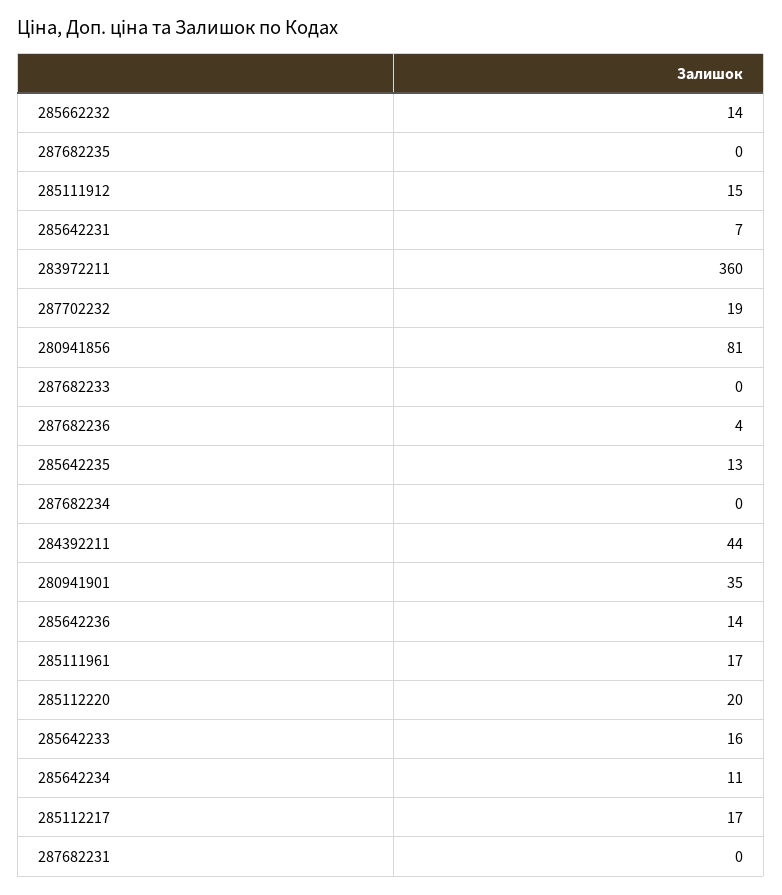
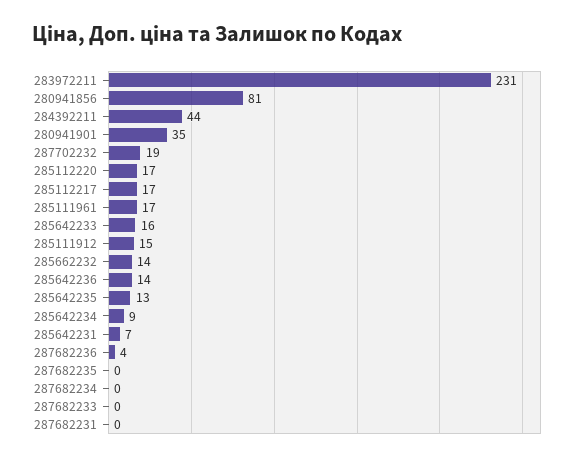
  {
    "285662232": 14,
    "287682235": 0,
    "285111912": 15,
    "285642231": 7,
-   "283972211": 360,
+   "283972211": 231,
    "287702232": 19,
    "280941856": 81,
    "287682233": 0,
    "287682236": 4,
    "285642235": 13,
    "287682234": 0,
    "284392211": 44,
    "280941901": 35,
    "285642236": 14,
    "285111961": 17,
-   "285112220": 20,
+   "285112220": 17,
    "285642233": 16,
-   "285642234": 11,
+   "285642234": 9,
    "285112217": 17,
    "287682231": 0
  }

